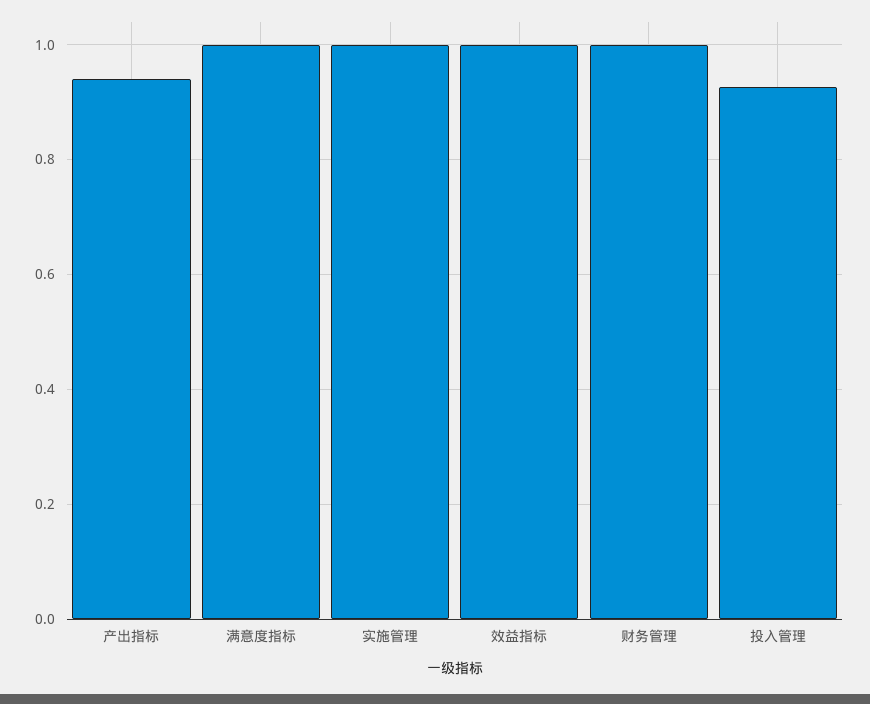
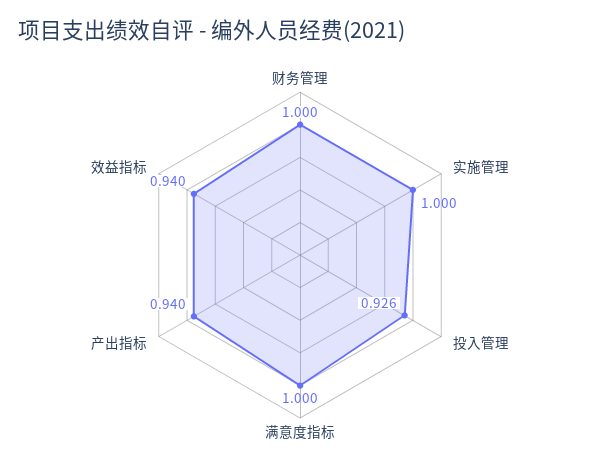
  {
    "产出指标": 0.94,
    "满意度指标": 1,
    "实施管理": 1,
-   "效益指标": 1,
+   "效益指标": 0.94,
    "财务管理": 1,
    "投入管理": 0.926
  }

